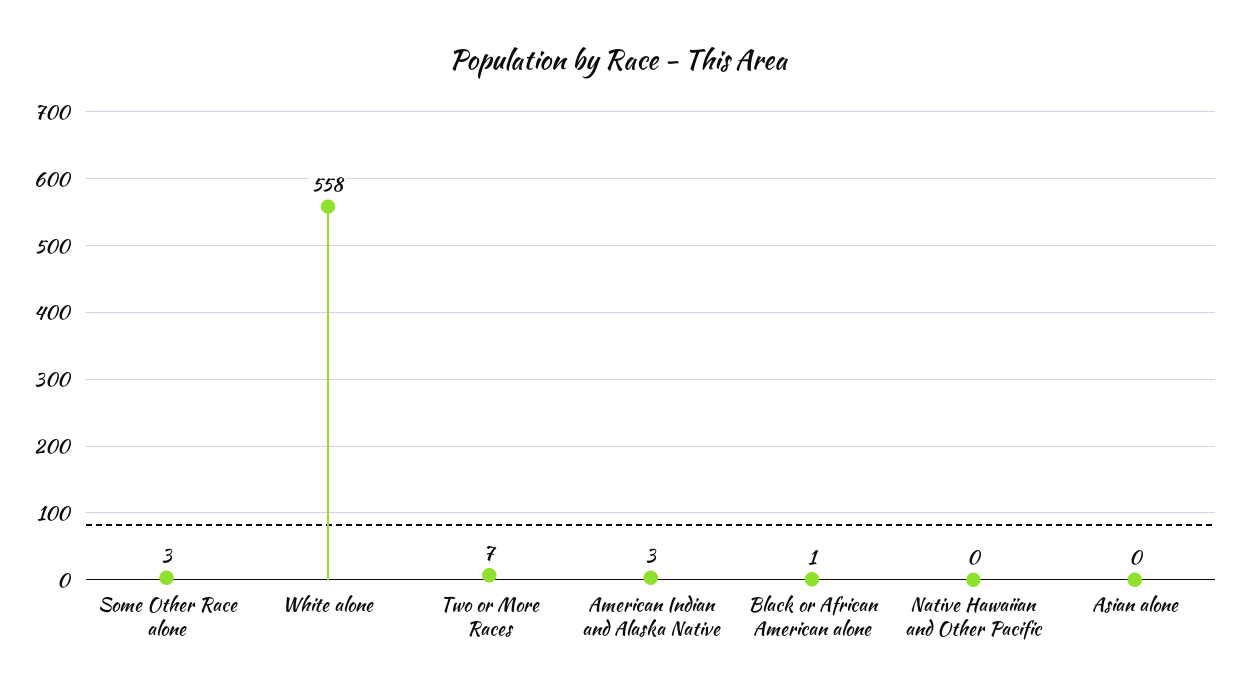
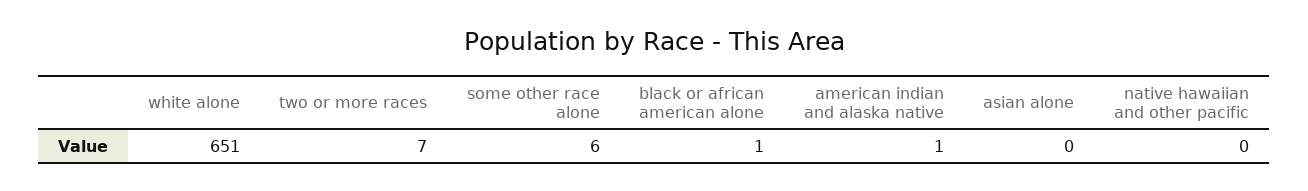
  {
-   "Some Other Race alone": 3,
+   "Some Other Race alone": 6,
-   "White alone": 558,
+   "White alone": 651,
    "Two or More Races": 7,
-   "American Indian and Alaska Native": 3,
+   "American Indian and Alaska Native": 1,
    "Black or African American alone": 1,
    "Native Hawaiian and Other Pacific": 0,
    "Asian alone": 0
  }

